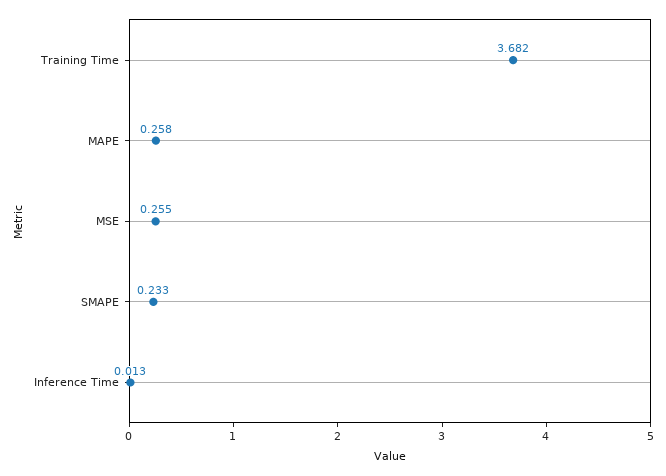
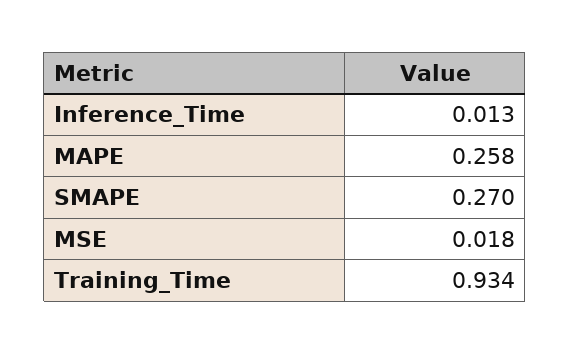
  {
-   "Training Time": 3.682,
+   "Training Time": 0.934,
    "MAPE": 0.258,
-   "MSE": 0.255,
+   "MSE": 0.018,
-   "SMAPE": 0.233,
+   "SMAPE": 0.27,
    "Inference Time": 0.013
  }

